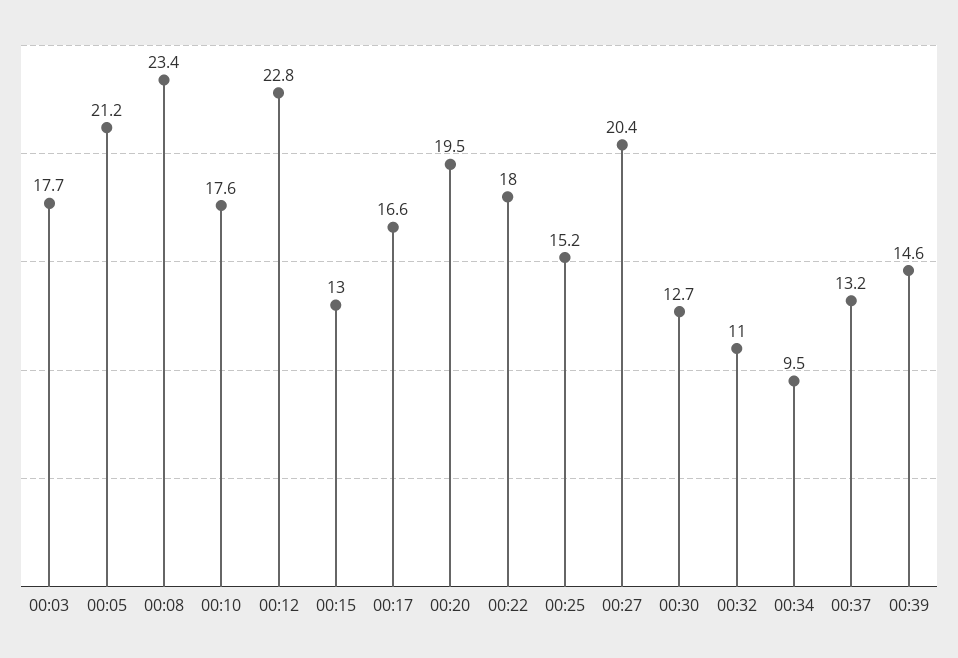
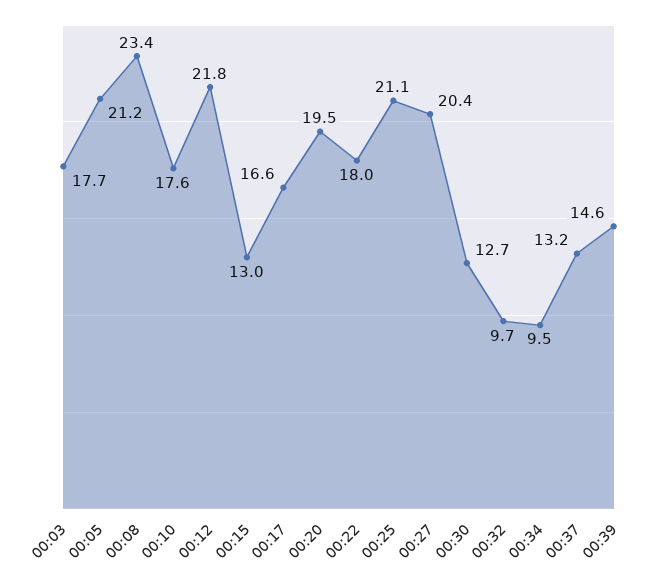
  {
    "00:03": 17.7,
    "00:05": 21.2,
    "00:08": 23.4,
    "00:10": 17.6,
-   "00:12": 22.8,
+   "00:12": 21.8,
    "00:15": 13,
    "00:17": 16.6,
    "00:20": 19.5,
    "00:22": 18,
-   "00:25": 15.2,
+   "00:25": 21.1,
    "00:27": 20.4,
    "00:30": 12.7,
-   "00:32": 11,
+   "00:32": 9.7,
    "00:34": 9.5,
    "00:37": 13.2,
    "00:39": 14.6
  }

